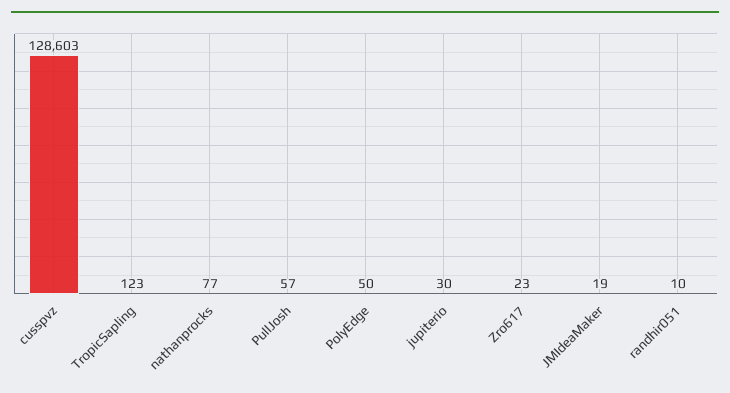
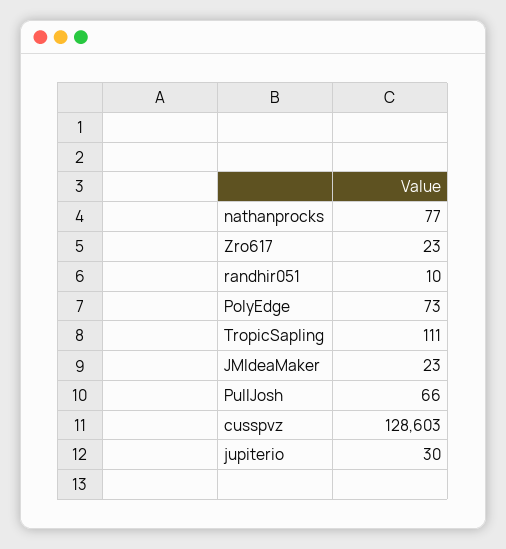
  {
    "cusspvz": 128603,
-   "TropicSapling": 123,
+   "TropicSapling": 111,
    "nathanprocks": 77,
-   "PullJosh": 57,
+   "PullJosh": 66,
-   "PolyEdge": 50,
+   "PolyEdge": 73,
    "jupiterio": 30,
    "Zro617": 23,
-   "JMIdeaMaker": 19,
+   "JMIdeaMaker": 23,
    "randhir051": 10
  }

